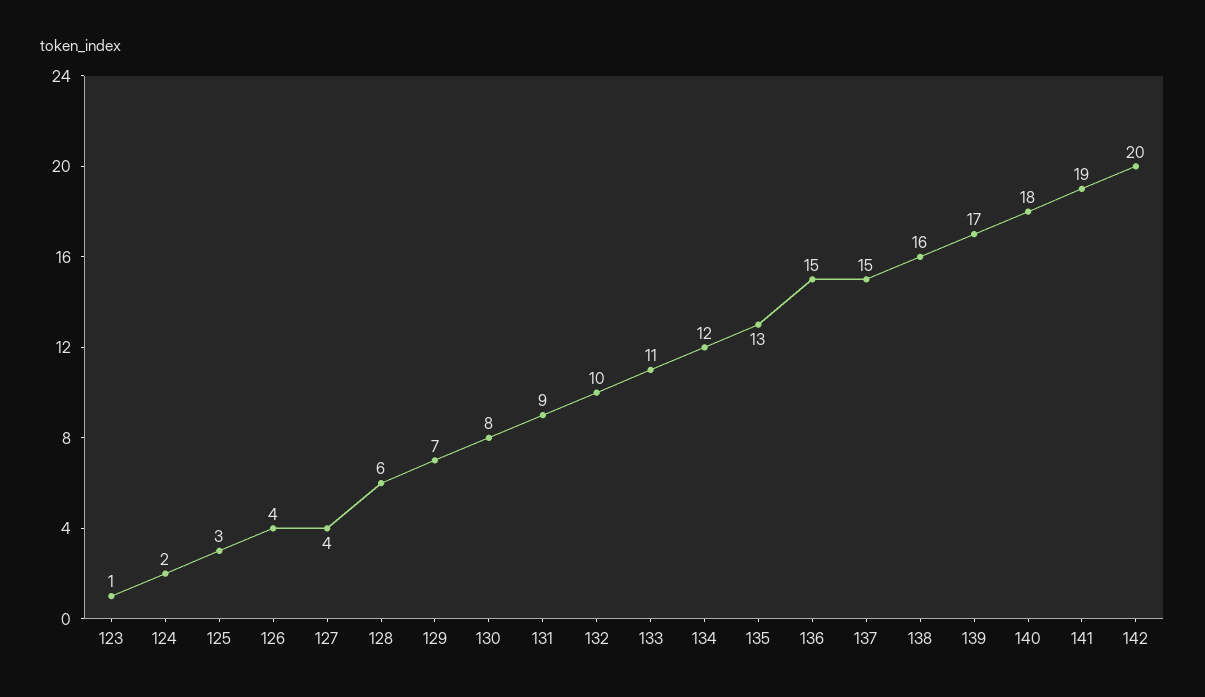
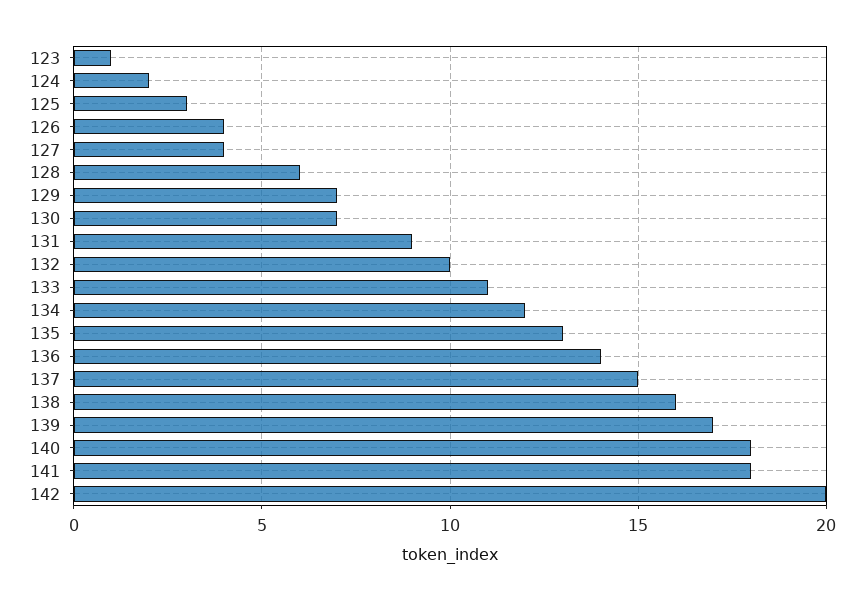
  {
    "123": 1,
    "124": 2,
    "125": 3,
    "126": 4,
    "127": 4,
    "128": 6,
    "129": 7,
-   "130": 8,
+   "130": 7,
    "131": 9,
    "132": 10,
    "133": 11,
    "134": 12,
    "135": 13,
-   "136": 15,
+   "136": 14,
    "137": 15,
    "138": 16,
    "139": 17,
    "140": 18,
-   "141": 19,
+   "141": 18,
    "142": 20
  }

